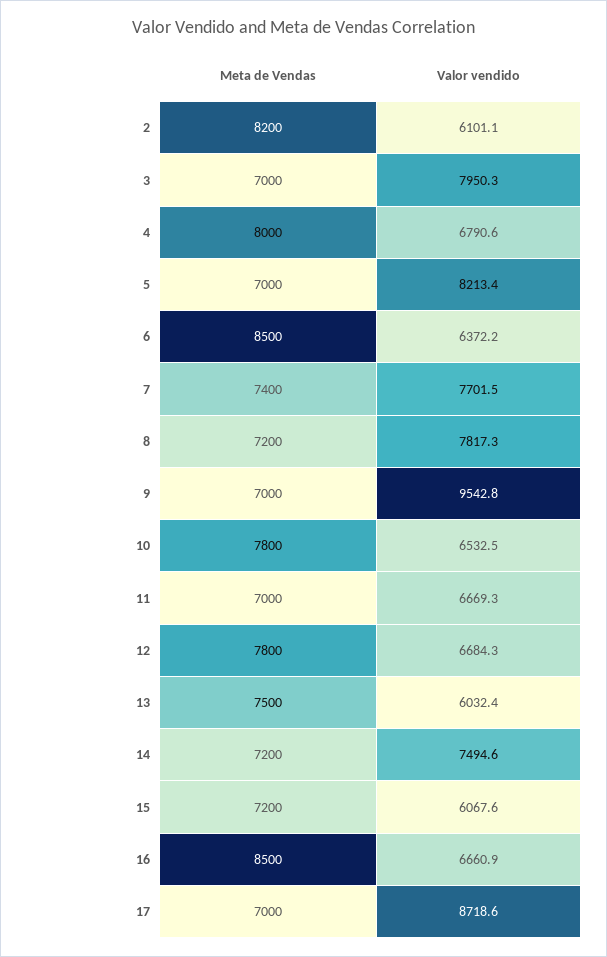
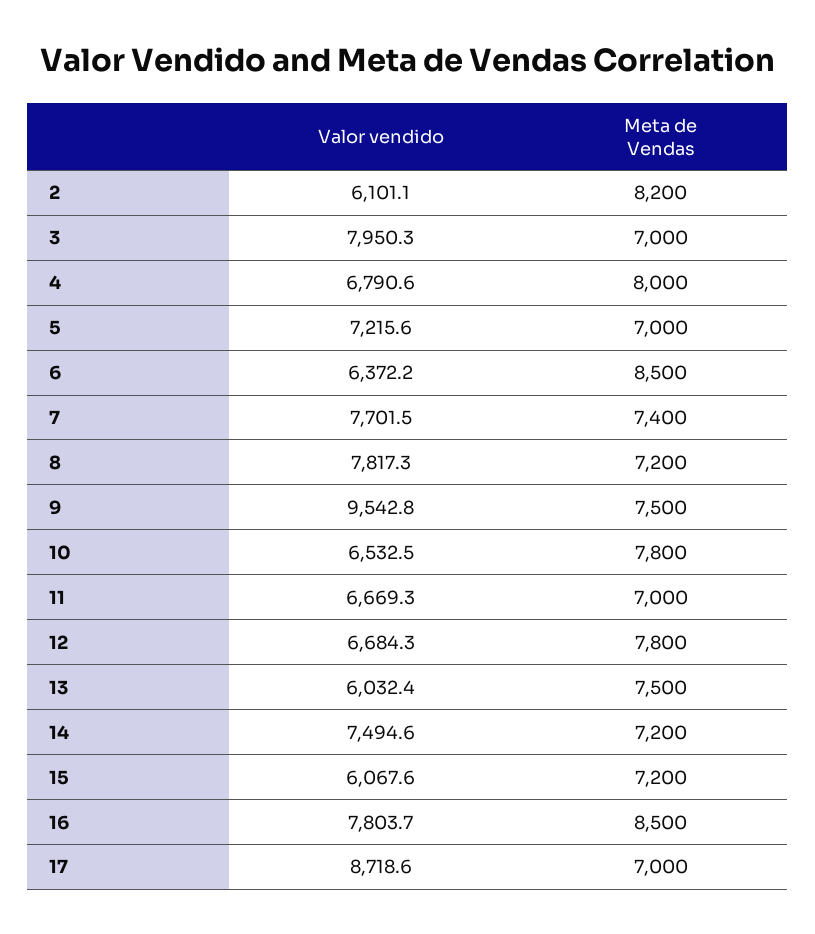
  {
    "Meta de Vendas": {
      "2": 8200,
      "3": 7000,
      "4": 8000,
      "5": 7000,
      "6": 8500,
      "7": 7400,
      "8": 7200,
-     "9": 7000,
+     "9": 7500,
      "10": 7800,
      "11": 7000,
      "12": 7800,
      "13": 7500,
      "14": 7200,
      "15": 7200,
      "16": 8500,
      "17": 7000
    },
    "Valor vendido": {
      "2": 6101.1,
      "3": 7950.3,
      "4": 6790.6,
-     "5": 8213.4,
+     "5": 7215.6,
      "6": 6372.2,
      "7": 7701.5,
      "8": 7817.3,
      "9": 9542.8,
      "10": 6532.5,
      "11": 6669.3,
      "12": 6684.3,
      "13": 6032.4,
      "14": 7494.6,
      "15": 6067.6,
-     "16": 6660.9,
+     "16": 7803.7,
      "17": 8718.6
    }
  }

